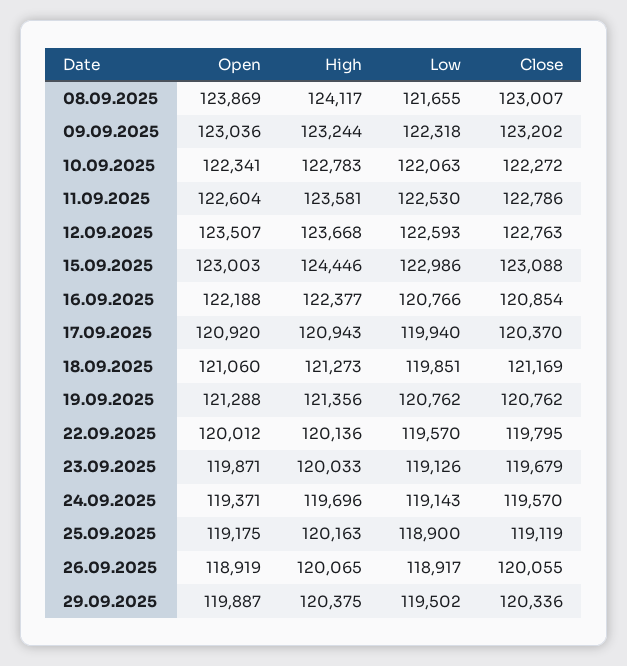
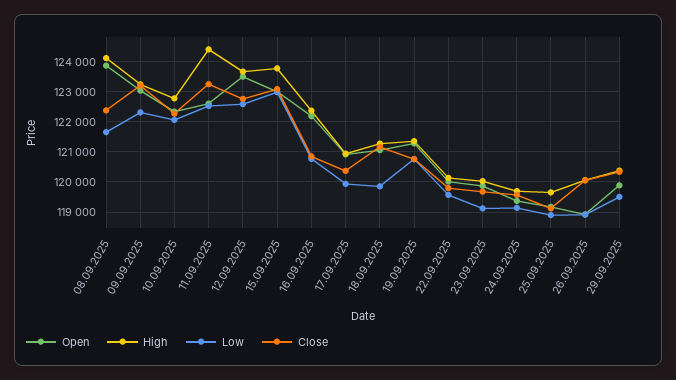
  {
    "Open": {
      "08.09.2025": 123869,
      "09.09.2025": 123036,
      "10.09.2025": 122341,
      "11.09.2025": 122604,
      "12.09.2025": 123507,
      "15.09.2025": 123003,
      "16.09.2025": 122188,
      "17.09.2025": 120920,
      "18.09.2025": 121060,
      "19.09.2025": 121288,
      "22.09.2025": 120012,
      "23.09.2025": 119871,
      "24.09.2025": 119371,
      "25.09.2025": 119175,
      "26.09.2025": 118919,
      "29.09.2025": 119887
    },
    "High": {
      "08.09.2025": 124117,
      "09.09.2025": 123244,
      "10.09.2025": 122783,
-     "11.09.2025": 123581,
+     "11.09.2025": 124400,
      "12.09.2025": 123668,
-     "15.09.2025": 124446,
+     "15.09.2025": 123800,
      "16.09.2025": 122377,
      "17.09.2025": 120943,
      "18.09.2025": 121273,
      "19.09.2025": 121356,
      "22.09.2025": 120136,
      "23.09.2025": 120033,
      "24.09.2025": 119696,
-     "25.09.2025": 120163,
+     "25.09.2025": 119600,
      "26.09.2025": 120065,
      "29.09.2025": 120375
    },
    "Low": {
      "08.09.2025": 121655,
      "09.09.2025": 122318,
      "10.09.2025": 122063,
      "11.09.2025": 122530,
      "12.09.2025": 122593,
      "15.09.2025": 122986,
      "16.09.2025": 120766,
      "17.09.2025": 119940,
      "18.09.2025": 119851,
      "19.09.2025": 120762,
      "22.09.2025": 119570,
      "23.09.2025": 119126,
      "24.09.2025": 119143,
      "25.09.2025": 118900,
      "26.09.2025": 118917,
      "29.09.2025": 119502
    },
    "Close": {
-     "08.09.2025": 123007,
+     "08.09.2025": 122400,
      "09.09.2025": 123202,
      "10.09.2025": 122272,
-     "11.09.2025": 122786,
+     "11.09.2025": 123200,
      "12.09.2025": 122763,
      "15.09.2025": 123088,
      "16.09.2025": 120854,
      "17.09.2025": 120370,
      "18.09.2025": 121169,
      "19.09.2025": 120762,
      "22.09.2025": 119795,
      "23.09.2025": 119679,
      "24.09.2025": 119570,
      "25.09.2025": 119119,
      "26.09.2025": 120055,
      "29.09.2025": 120336
    }
  }

